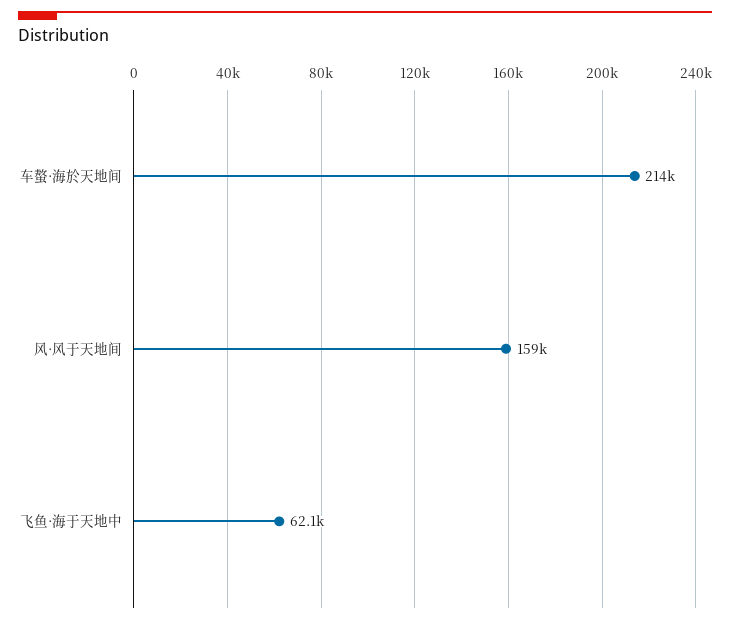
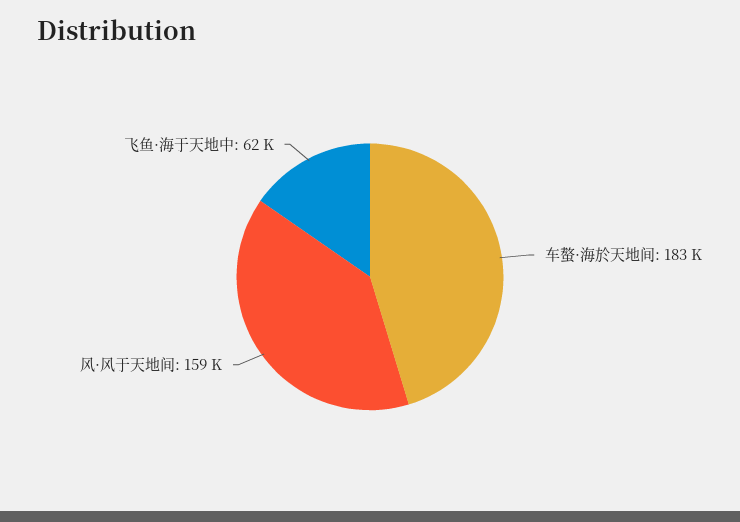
  {
-   "车螯·海於天地间": 214000,
+   "车螯·海於天地间": 183000,
    "风·风于天地间": 159000,
    "飞鱼·海于天地中": 62100
  }

